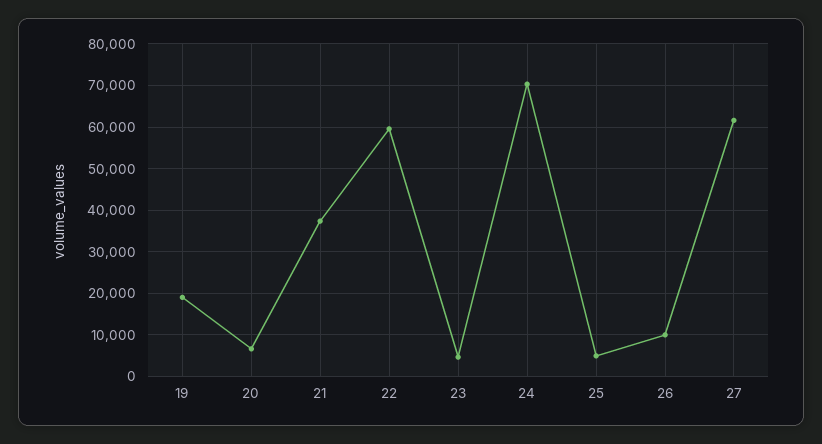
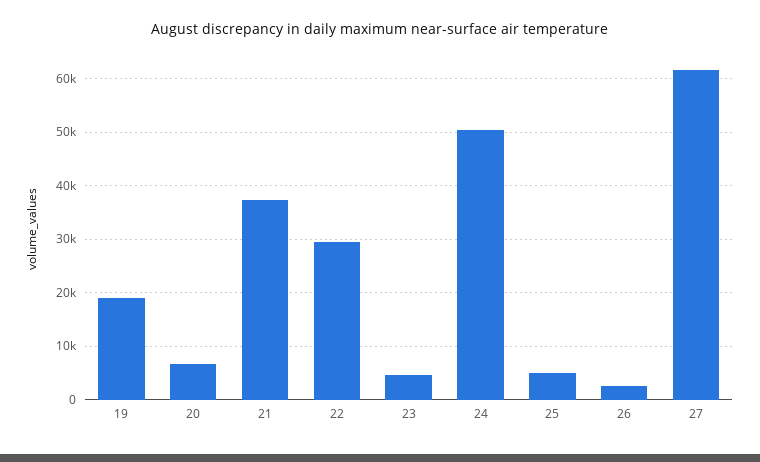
  {
    "19": 20000,
    "20": 6000,
    "21": 38000,
-   "22": 60000,
+   "22": 30000,
    "23": 4000,
-   "24": 70000,
+   "24": 50000,
    "25": 4000,
-   "26": 10000,
+   "26": 2000,
    "27": 62000
  }

